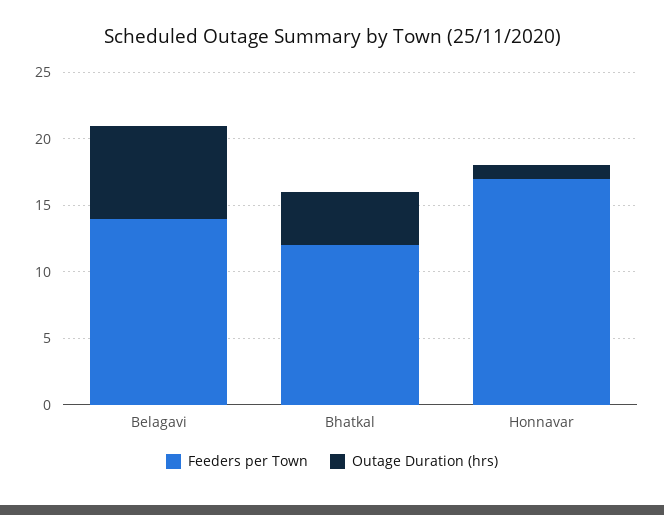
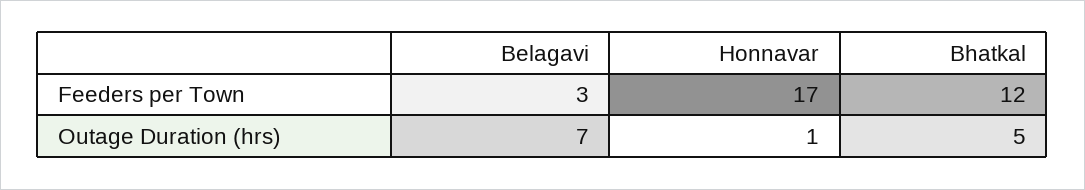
  {
    "Feeders per Town": {
-     "Belagavi": 14,
+     "Belagavi": 3,
      "Bhatkal": 12,
      "Honnavar": 17
    },
    "Outage Duration (hrs)": {
      "Belagavi": 7,
-     "Bhatkal": 4,
+     "Bhatkal": 5,
      "Honnavar": 1
    }
  }

